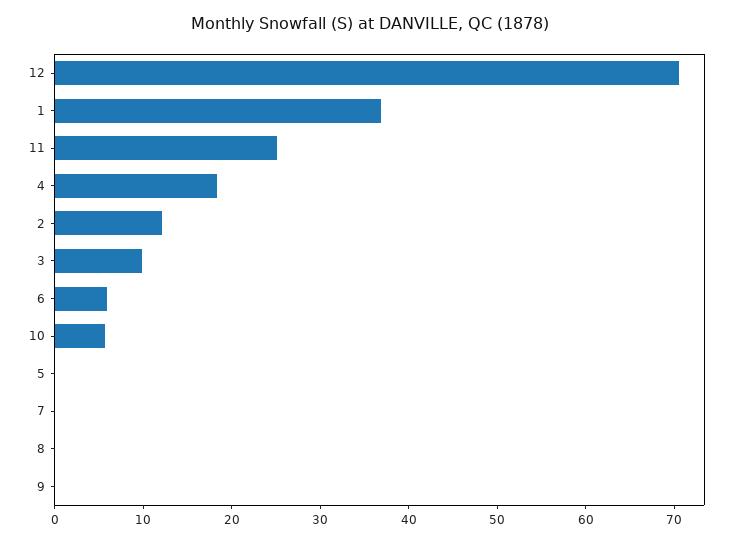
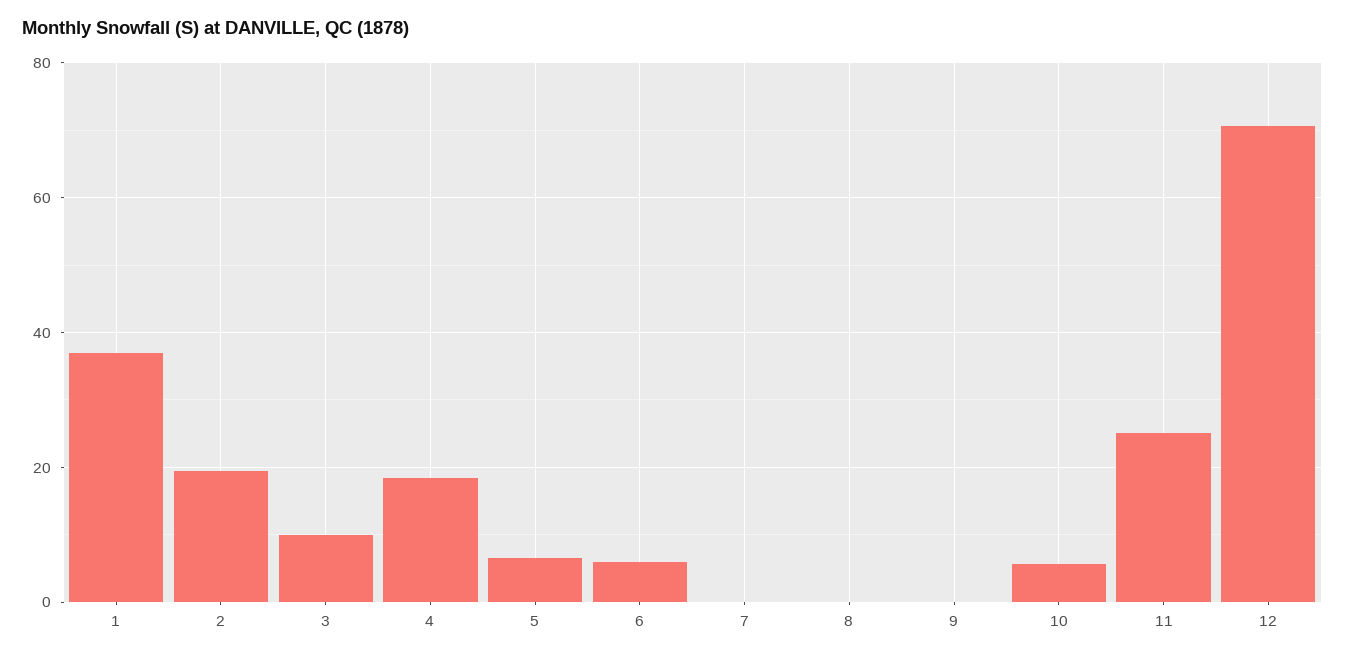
  {
    "12": 70,
    "1": 36,
    "11": 26,
    "4": 18,
-   "2": 12,
+   "2": 20,
    "3": 10,
    "6": 6,
    "10": 6,
-   "5": 0,
+   "5": 6,
    "7": 0,
    "8": 0,
    "9": 0
  }

